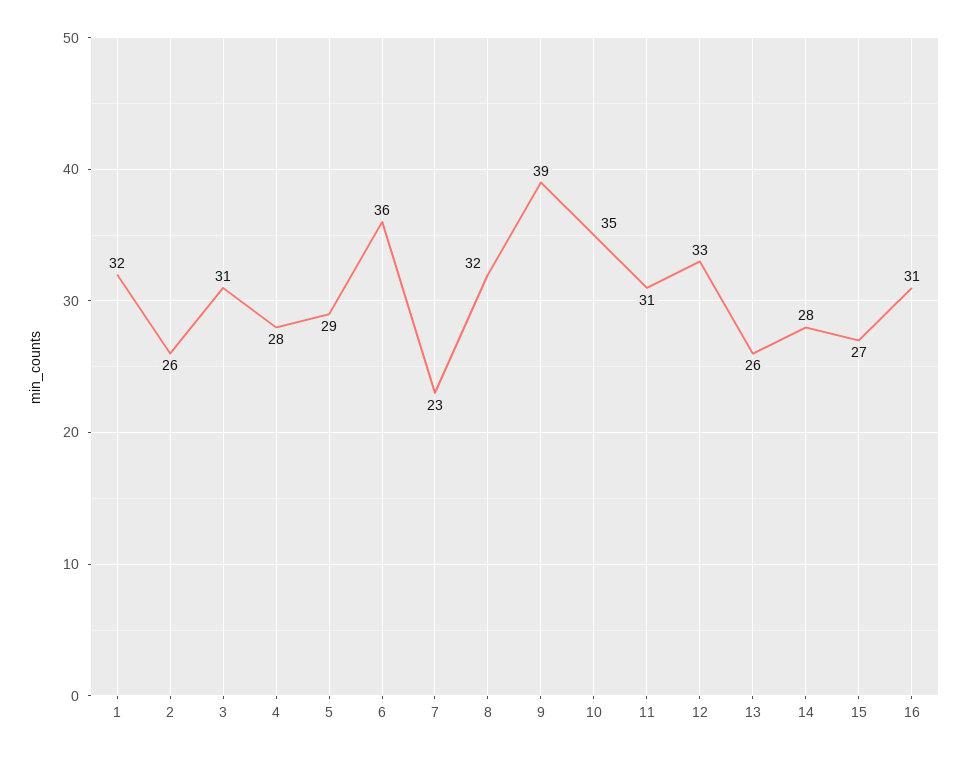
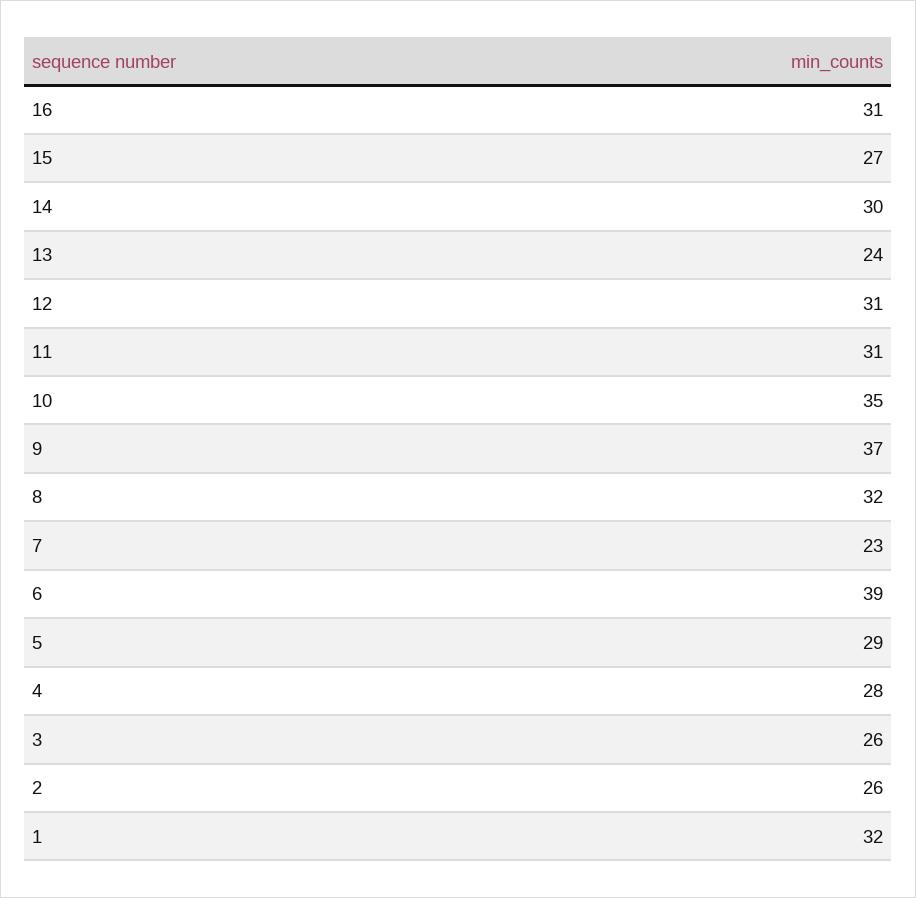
  {
    "1": 32,
    "2": 26,
-   "3": 31,
+   "3": 26,
    "4": 28,
    "5": 29,
-   "6": 36,
+   "6": 39,
    "7": 23,
    "8": 32,
-   "9": 39,
+   "9": 37,
    "10": 35,
    "11": 31,
-   "12": 33,
+   "12": 31,
-   "13": 26,
+   "13": 24,
-   "14": 28,
+   "14": 30,
    "15": 27,
    "16": 31
  }

